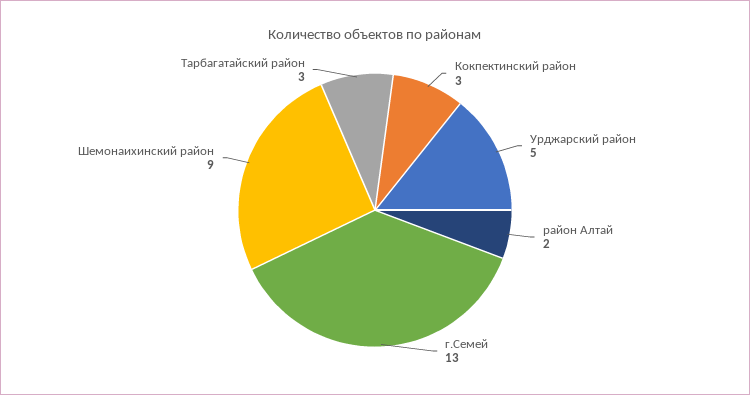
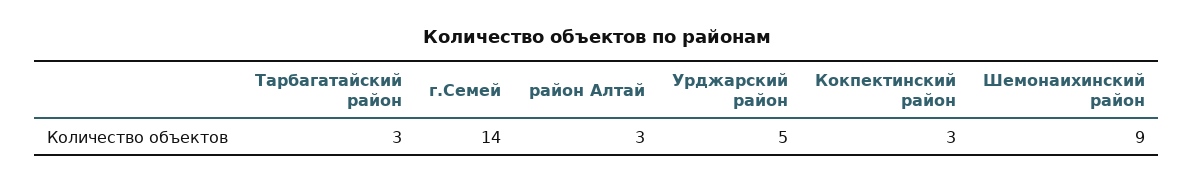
  {
    "Кокпектинский район": 3,
    "Урджарский район": 5,
-   "район Алтай": 2,
+   "район Алтай": 3,
-   "г.Семей": 13,
+   "г.Семей": 14,
    "Шемонаихинский район": 9,
    "Тарбагатайский район": 3
  }

